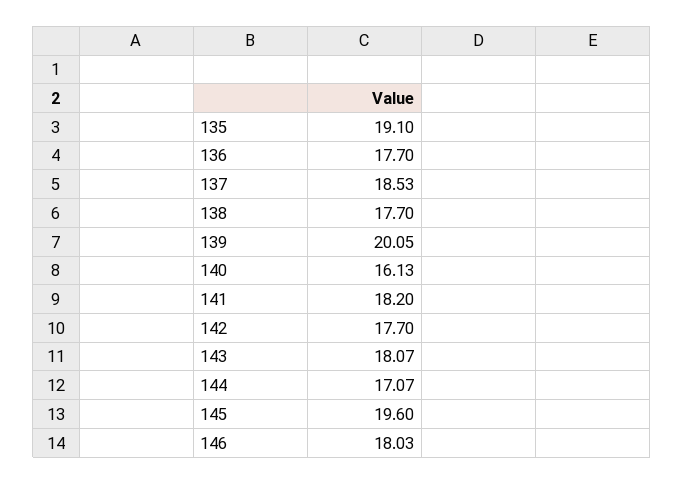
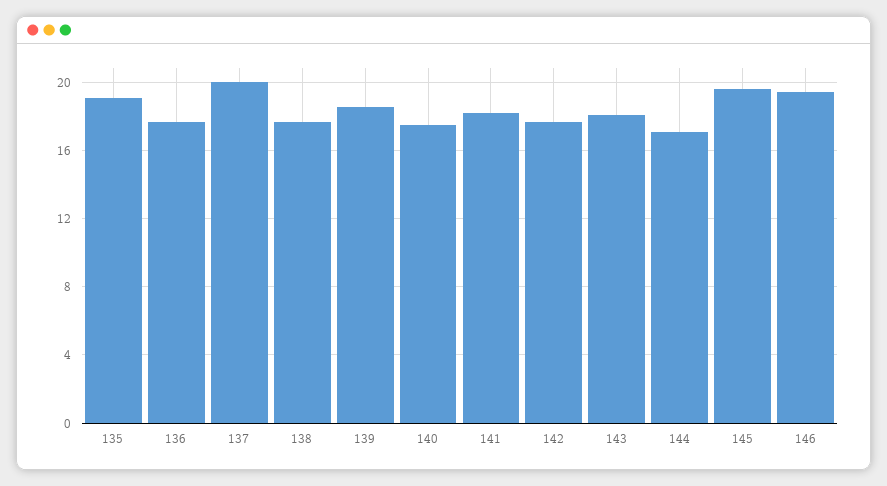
  {
    "135": 19.1,
    "136": 17.7,
-   "137": 18.53,
+   "137": 20,
    "138": 17.7,
-   "139": 20.05,
+   "139": 18.5,
-   "140": 16.13,
+   "140": 17.5,
    "141": 18.2,
    "142": 17.7,
    "143": 18.07,
    "144": 17.07,
    "145": 19.6,
-   "146": 18.03
+   "146": 19.5
  }

